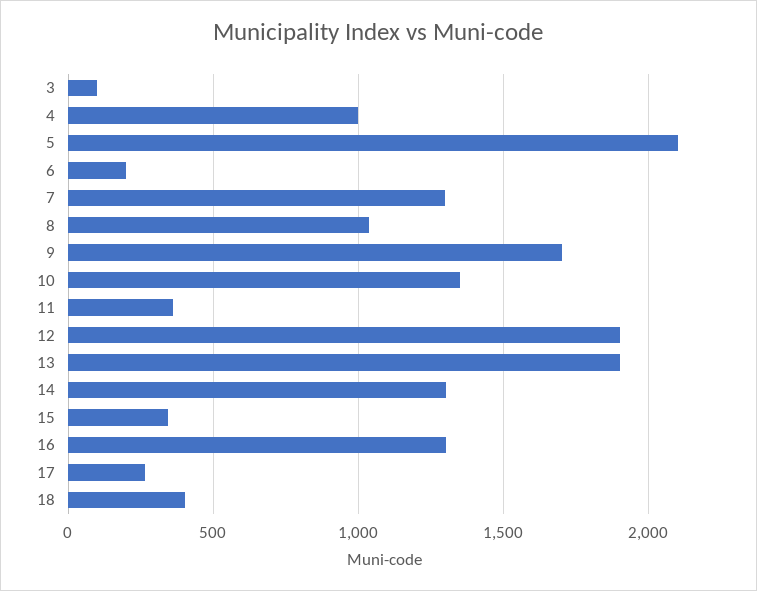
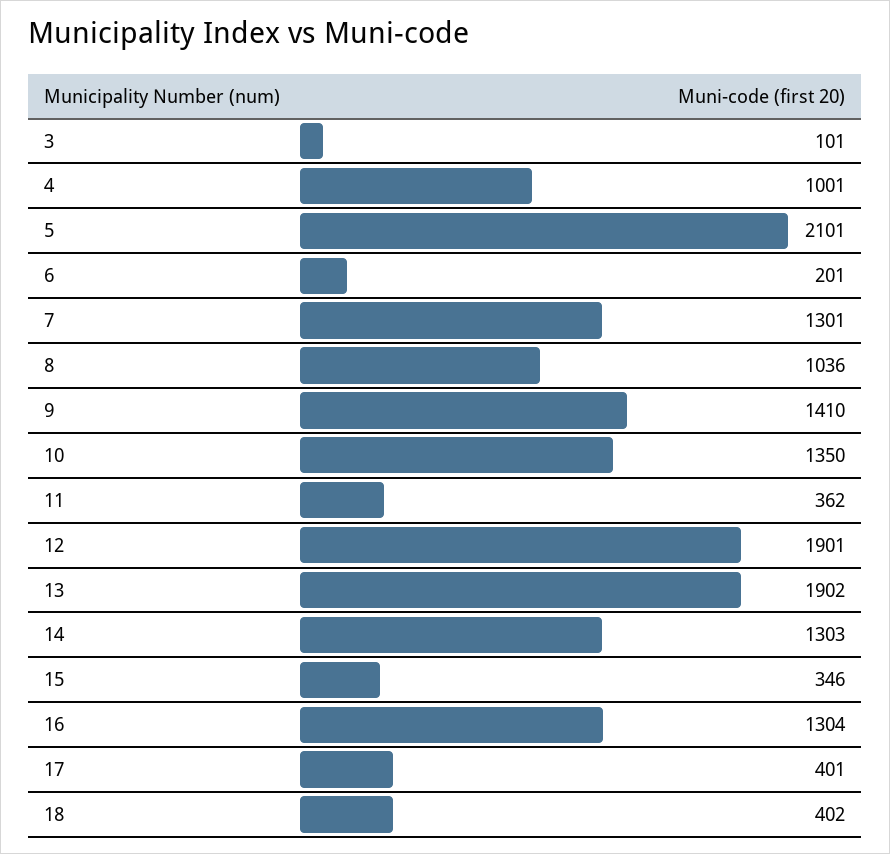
  {
    "3": 101,
    "4": 1001,
    "5": 2101,
    "6": 201,
    "7": 1301,
    "8": 1036,
-   "9": 1700,
+   "9": 1410,
    "10": 1350,
    "11": 362,
    "12": 1901,
    "13": 1902,
    "14": 1303,
    "15": 346,
    "16": 1304,
-   "17": 250,
+   "17": 401,
    "18": 402
  }

